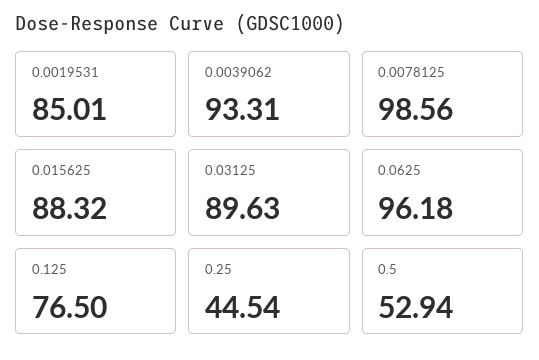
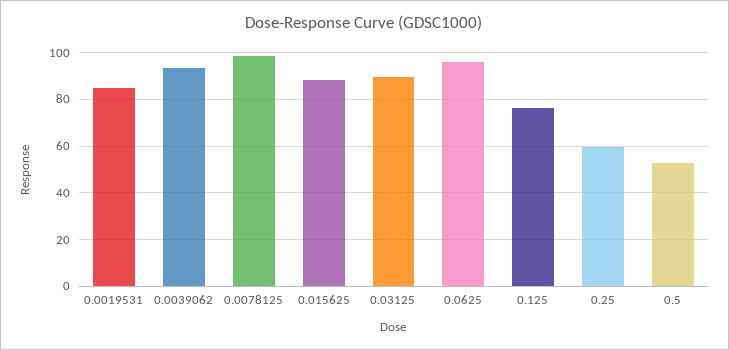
  {
    "0.0019531": 85.01,
    "0.0039062": 93.31,
    "0.0078125": 98.56,
    "0.015625": 88.32,
    "0.03125": 89.63,
    "0.0625": 96.18,
    "0.125": 76.5,
-   "0.25": 44.54,
+   "0.25": 60,
    "0.5": 52.94
  }

